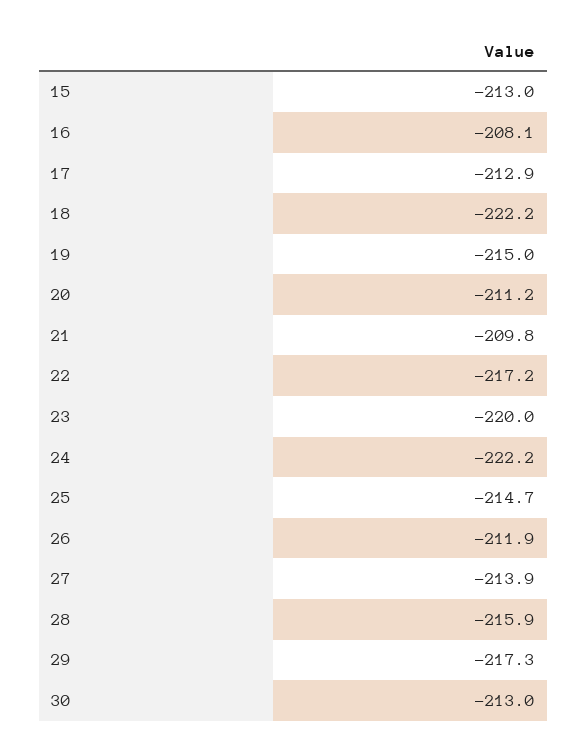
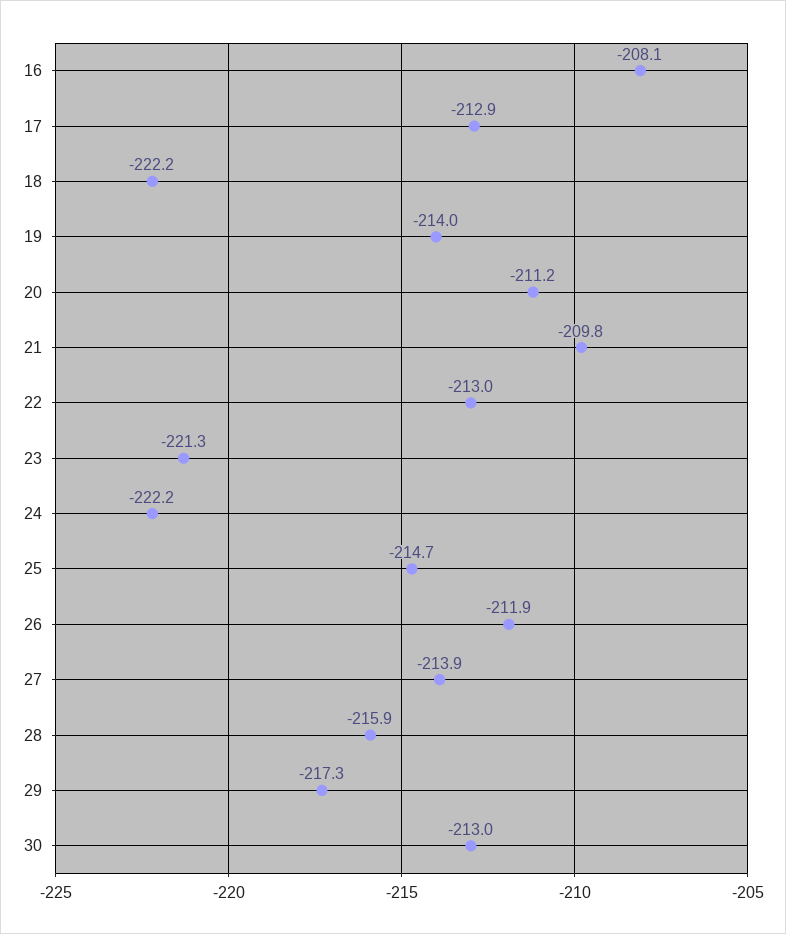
  {
-   "15": -213,
    "16": -208.1,
    "17": -212.9,
    "18": -222.2,
-   "19": -215,
+   "19": -214,
    "20": -211.2,
    "21": -209.8,
-   "22": -217.2,
+   "22": -213,
-   "23": -220,
+   "23": -221.3,
    "24": -222.2,
    "25": -214.7,
    "26": -211.9,
    "27": -213.9,
    "28": -215.9,
    "29": -217.3,
    "30": -213
  }

